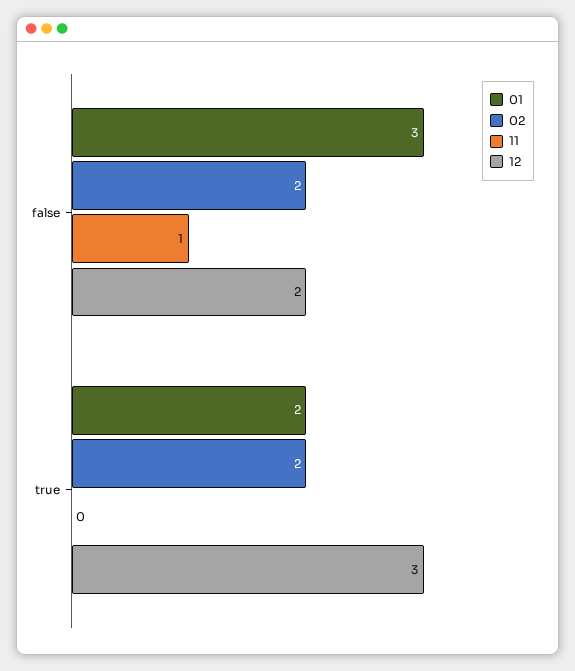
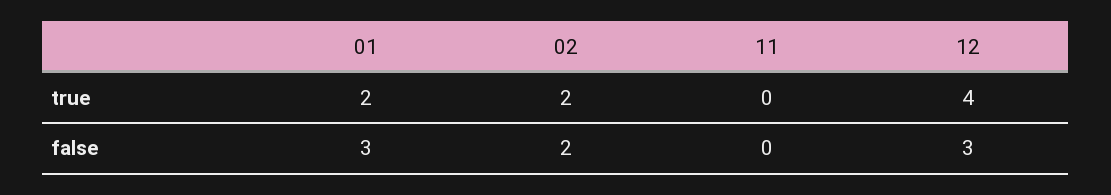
  {
    "01": {
      "false": 3,
      "true": 2
    },
    "02": {
      "false": 2,
      "true": 2
    },
    "11": {
-     "false": 1,
+     "false": 0,
      "true": 0
    },
    "12": {
-     "false": 2,
+     "false": 3,
-     "true": 3
+     "true": 4
    }
  }

